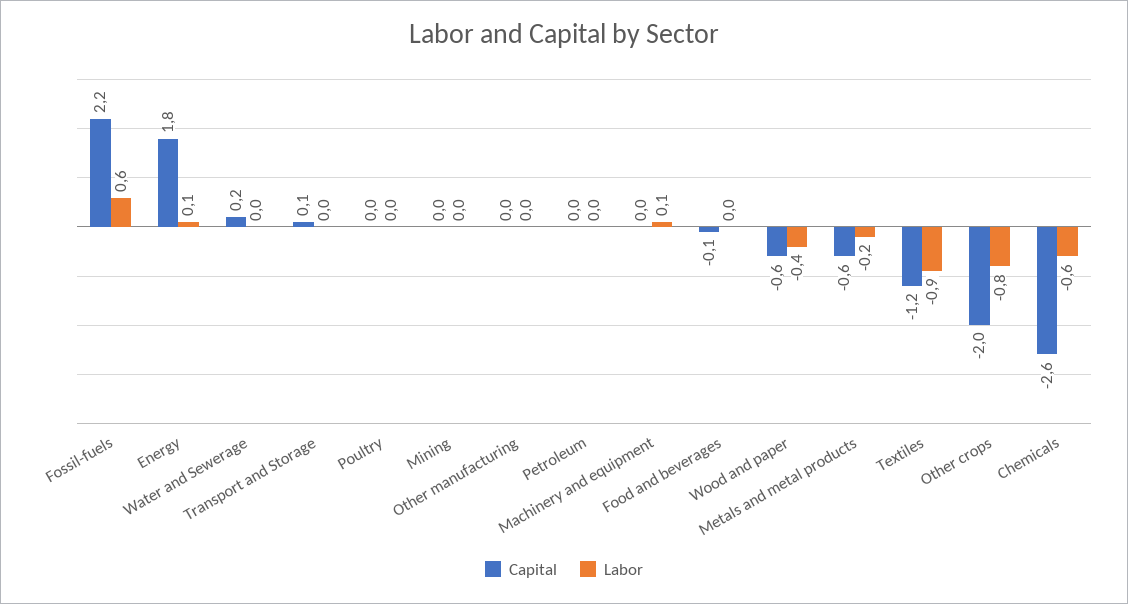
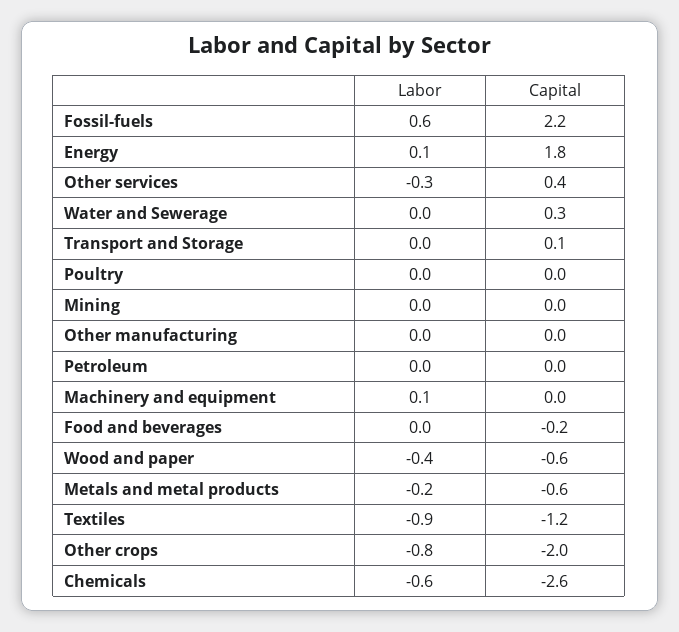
  {
    "Capital": {
      "Fossil-fuels": 2.2,
      "Energy": 1.8,
-     "Water and Sewerage": 0.2,
+     "Water and Sewerage": 0.3,
      "Transport and Storage": 0.1,
      "Poultry": 0,
      "Mining": 0,
      "Other manufacturing": 0,
      "Petroleum": 0,
      "Machinery and equipment": 0,
-     "Food and beverages": -0.1,
+     "Food and beverages": -0.2,
      "Wood and paper": -0.6,
      "Metals and metal products": -0.6,
      "Textiles": -1.2,
      "Other crops": -2,
-     "Chemicals": -2.6
+     "Chemicals": -2.6,
+     "Other services": 0.4
    },
    "Labor": {
      "Fossil-fuels": 0.6,
      "Energy": 0.1,
      "Water and Sewerage": 0,
      "Transport and Storage": 0,
      "Poultry": 0,
      "Mining": 0,
      "Other manufacturing": 0,
      "Petroleum": 0,
      "Machinery and equipment": 0.1,
      "Food and beverages": 0,
      "Wood and paper": -0.4,
      "Metals and metal products": -0.2,
      "Textiles": -0.9,
      "Other crops": -0.8,
-     "Chemicals": -0.6
+     "Chemicals": -0.6,
+     "Other services": -0.3
    }
  }

